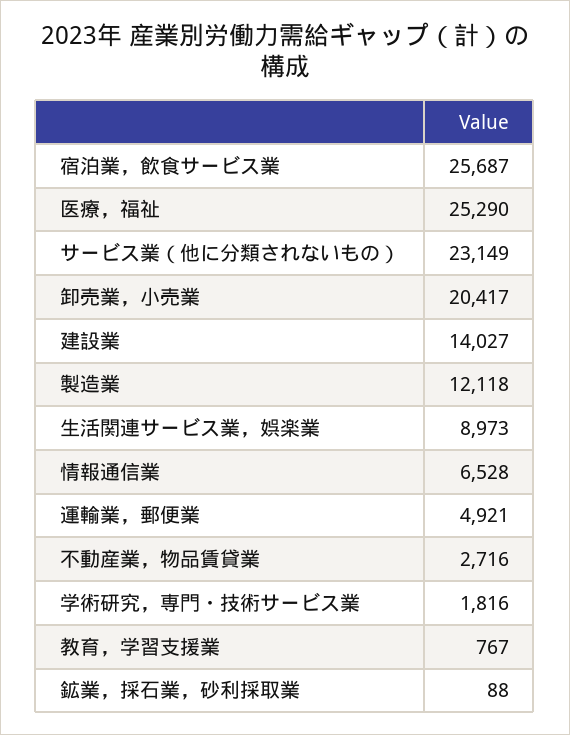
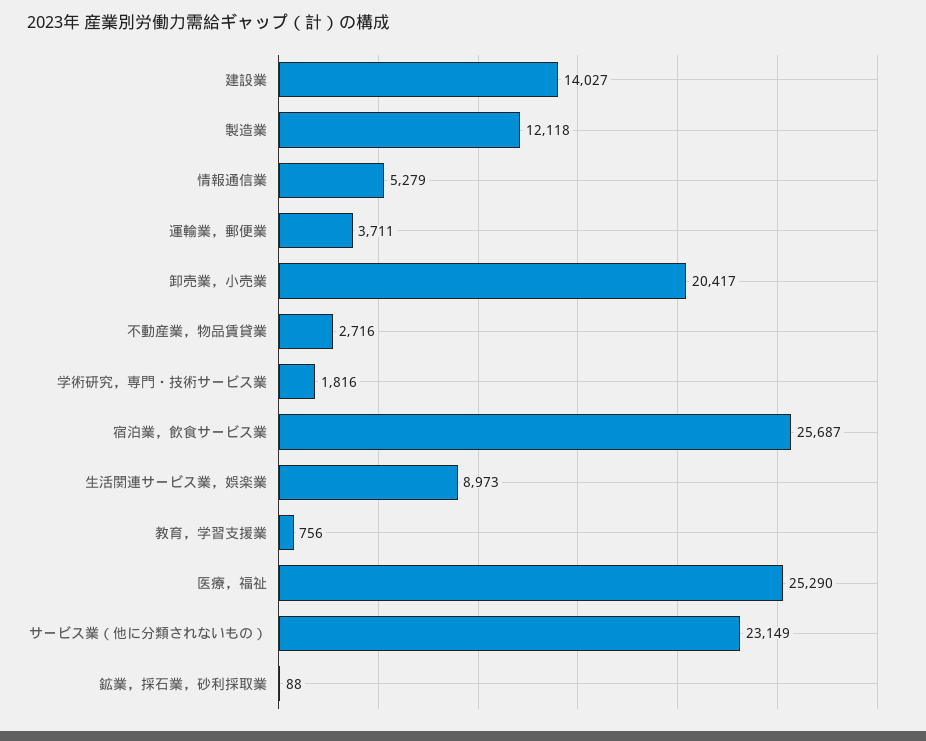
  {
    "宿泊業，飲食サービス業": 25687,
    "医療，福祉": 25290,
    "サービス業（他に分類されないもの）": 23149,
    "卸売業，小売業": 20417,
    "建設業": 14027,
    "製造業": 12118,
    "生活関連サービス業，娯楽業": 8973,
-   "情報通信業": 6528,
+   "情報通信業": 5279,
-   "運輸業，郵便業": 4921,
+   "運輸業，郵便業": 3711,
    "不動産業，物品賃貸業": 2716,
    "学術研究，専門・技術サービス業": 1816,
-   "教育，学習支援業": 767,
+   "教育，学習支援業": 756,
    "鉱業，採石業，砂利採取業": 88
  }

